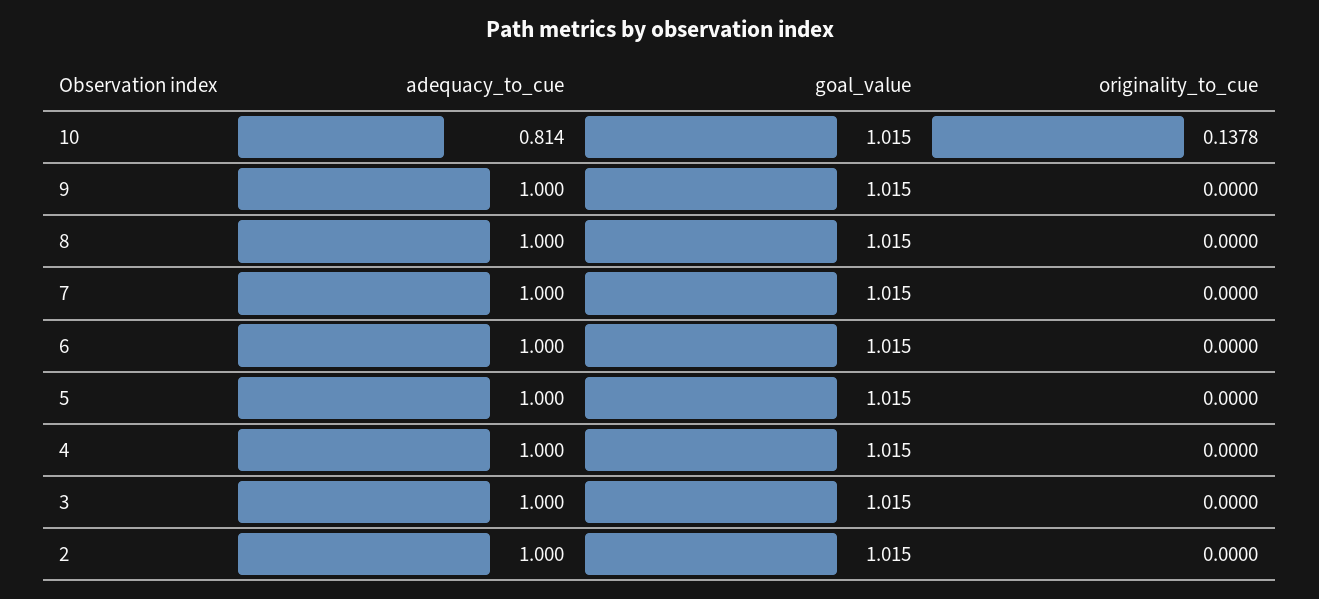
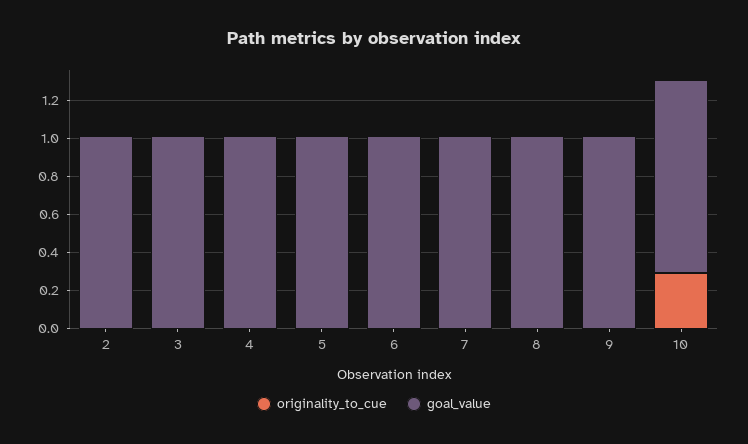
  {
-   "adequacy_to_cue": {
-     "10": 0.814,
-     "9": 1,
-     "8": 1,
-     "7": 1,
-     "6": 1,
-     "5": 1,
-     "4": 1,
-     "3": 1,
-     "2": 1
-   },
    "goal_value": {
      "10": 1.015,
      "9": 1.015,
      "8": 1.015,
      "7": 1.015,
      "6": 1.015,
      "5": 1.015,
      "4": 1.015,
      "3": 1.015,
      "2": 1.015
    },
    "originality_to_cue": {
-     "10": 0.1378,
+     "10": 0.3,
      "9": 0,
      "8": 0,
      "7": 0,
      "6": 0,
      "5": 0,
      "4": 0,
      "3": 0,
      "2": 0
    }
  }

